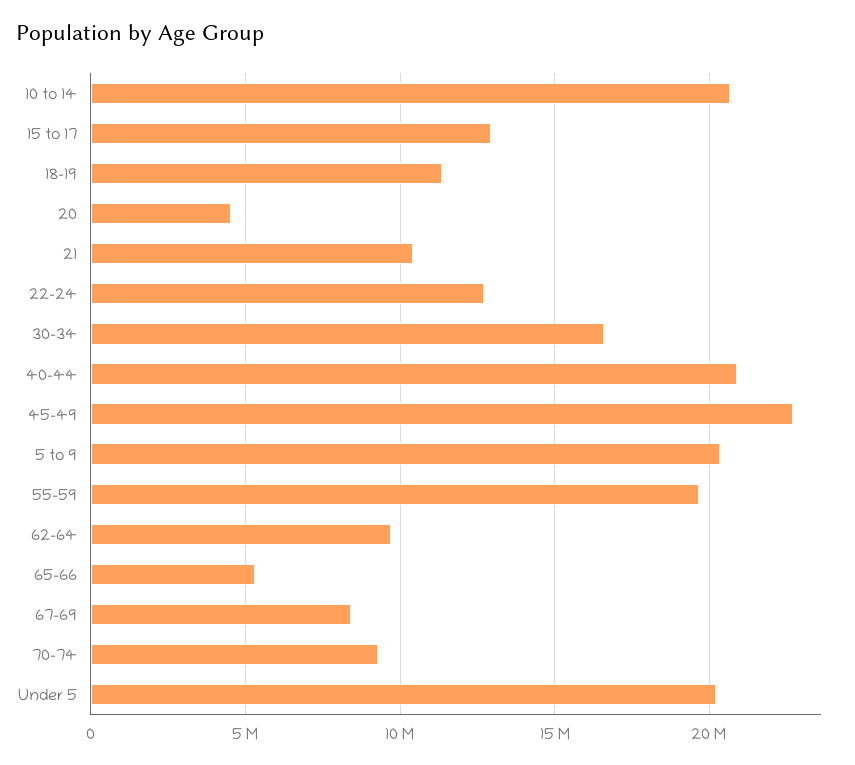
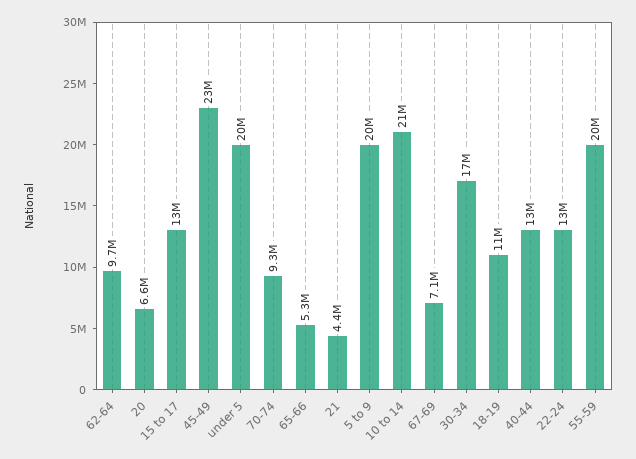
  {
    "10 to 14": 21000000,
    "15 to 17": 13000000,
    "18-19": 11000000,
-   "20": 4500000,
+   "20": 6600000,
-   "21": 10500000,
+   "21": 4400000,
    "22-24": 13000000,
    "30-34": 17000000,
-   "40-44": 21000000,
+   "40-44": 13000000,
    "45-49": 23000000,
    "5 to 9": 20000000,
    "55-59": 20000000,
    "62-64": 9700000,
    "65-66": 5300000,
-   "67-69": 8500000,
+   "67-69": 7100000,
    "70-74": 9300000,
    "Under 5": 20000000
  }

